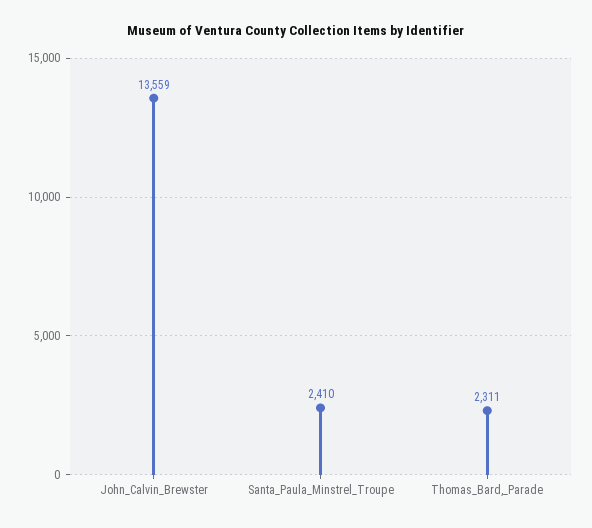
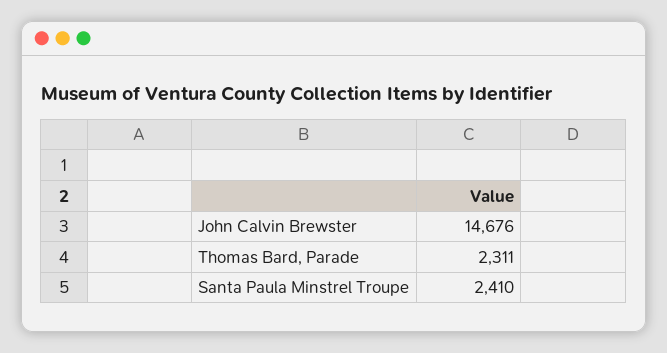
  {
-   "John_Calvin_Brewster": 13559,
+   "John_Calvin_Brewster": 14676,
    "Santa_Paula_Minstrel_Troupe": 2410,
    "Thomas_Bard,_Parade": 2311
  }

